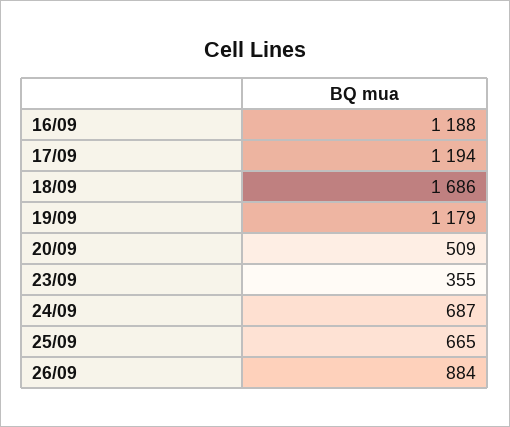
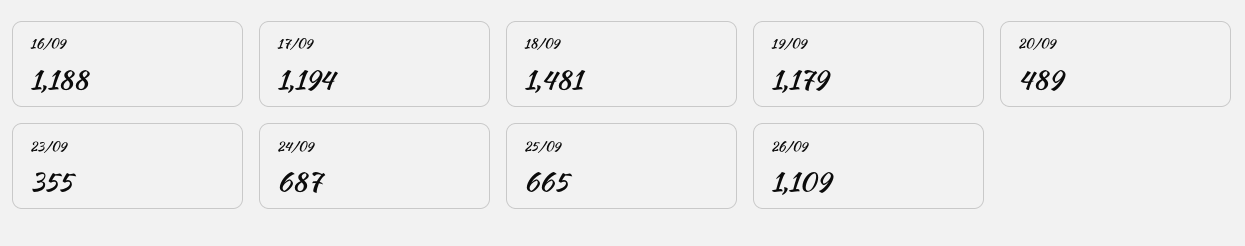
  {
    "16/09": 1188,
    "17/09": 1194,
-   "18/09": 1686,
+   "18/09": 1481,
    "19/09": 1179,
-   "20/09": 509,
+   "20/09": 489,
    "23/09": 355,
    "24/09": 687,
    "25/09": 665,
-   "26/09": 884
+   "26/09": 1109
  }

